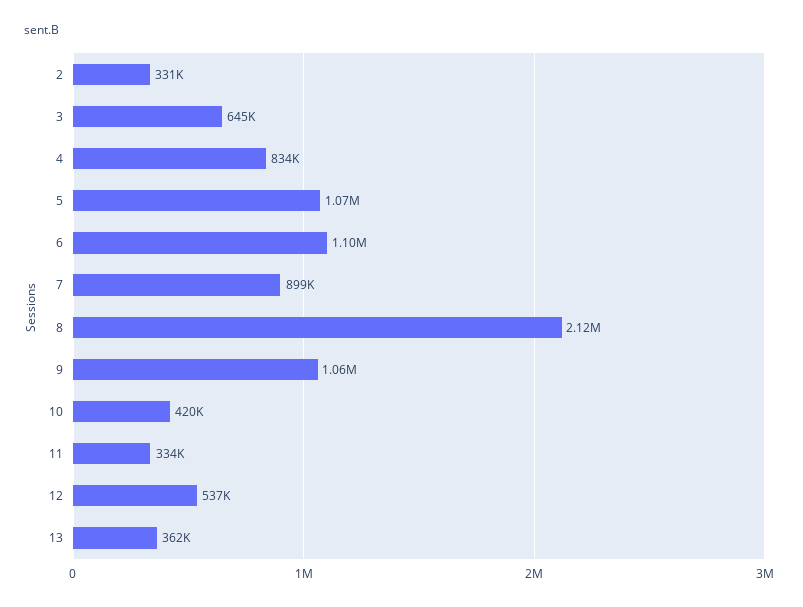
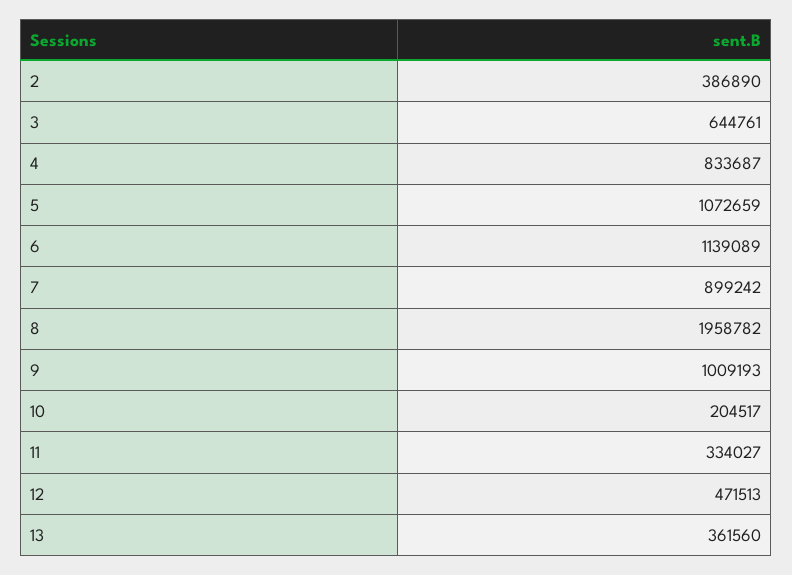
  {
-   "2": 331000,
+   "2": 386890,
    "3": 644761,
    "4": 833687,
    "5": 1072659,
-   "6": 1100000,
+   "6": 1139089,
    "7": 899242,
-   "8": 2120000,
+   "8": 1958782,
-   "9": 1060000,
+   "9": 1009193,
-   "10": 420000,
+   "10": 204517,
    "11": 334027,
-   "12": 537000,
+   "12": 471513,
    "13": 361560
  }

